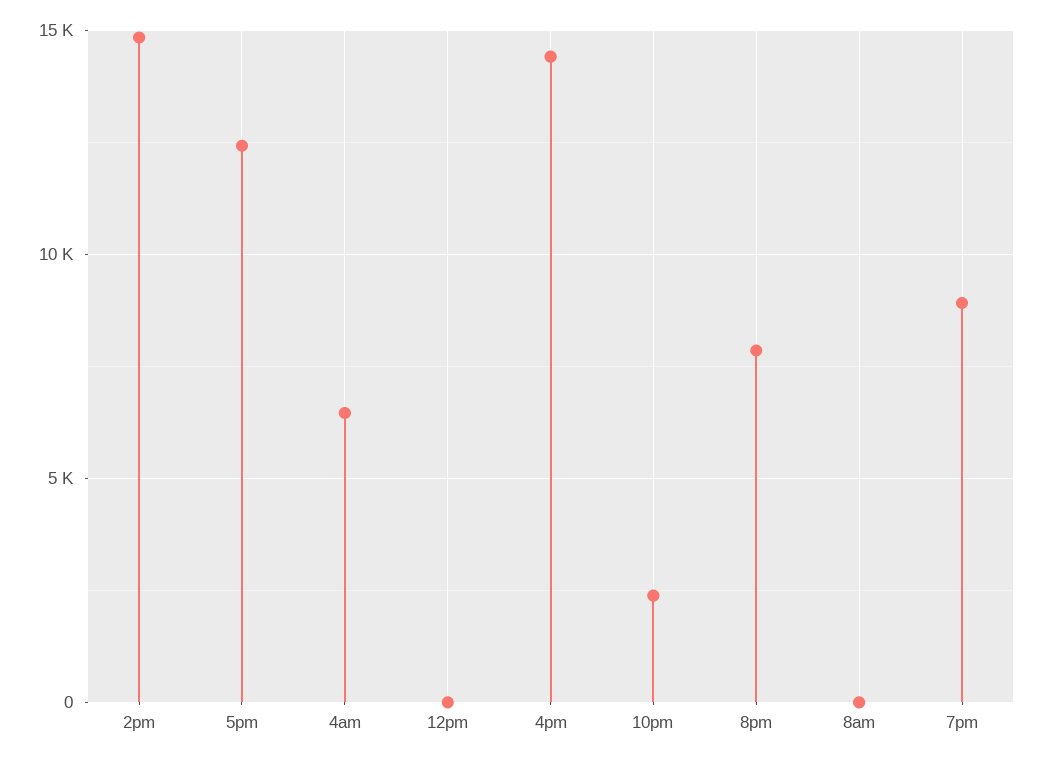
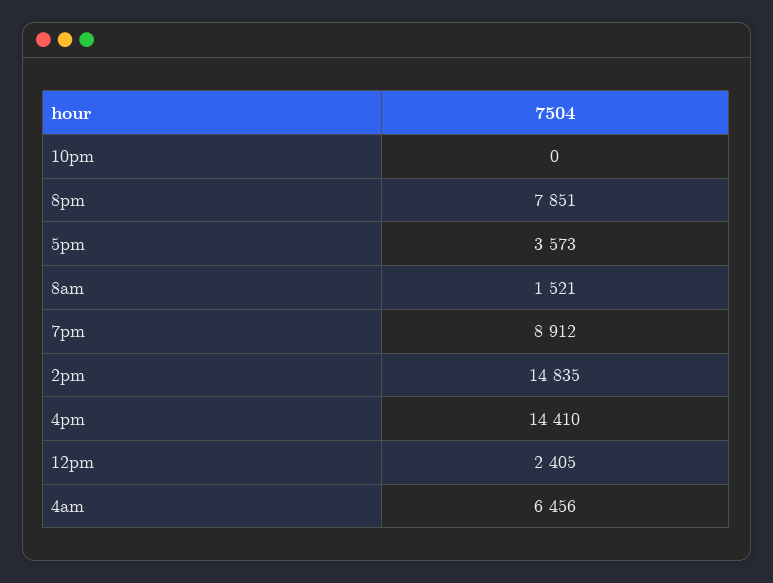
  {
    "2pm": 14835,
-   "5pm": 12500,
+   "5pm": 3573,
    "4am": 6456,
-   "12pm": 0,
+   "12pm": 2405,
    "4pm": 14410,
-   "10pm": 2500,
+   "10pm": 0,
    "8pm": 7851,
-   "8am": 0,
+   "8am": 1521,
    "7pm": 8912
  }

